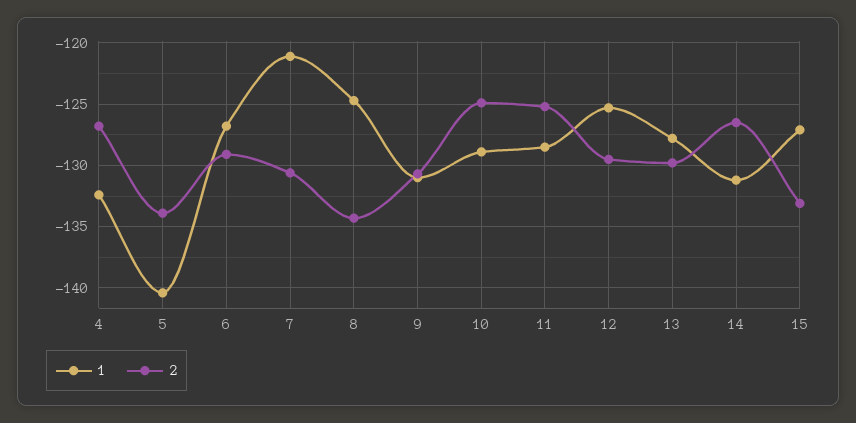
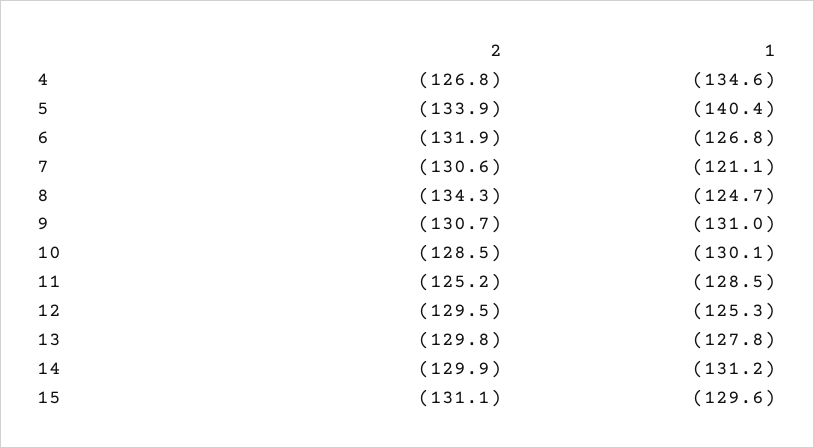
  {
    "1": {
-     "4": -132.5,
+     "4": -134.6,
      "5": -140.4,
      "6": -126.8,
      "7": -121.1,
      "8": -124.7,
      "9": -131,
-     "10": -129,
+     "10": -130.1,
      "11": -128.5,
      "12": -125.3,
      "13": -127.8,
      "14": -131.2,
-     "15": -127
+     "15": -129.6
    },
    "2": {
      "4": -126.8,
      "5": -133.9,
-     "6": -129,
+     "6": -131.9,
      "7": -130.6,
      "8": -134.3,
      "9": -130.7,
-     "10": -125,
+     "10": -128.5,
      "11": -125.2,
      "12": -129.5,
      "13": -129.8,
-     "14": -126.5,
+     "14": -129.9,
-     "15": -133
+     "15": -131.1
    }
  }

